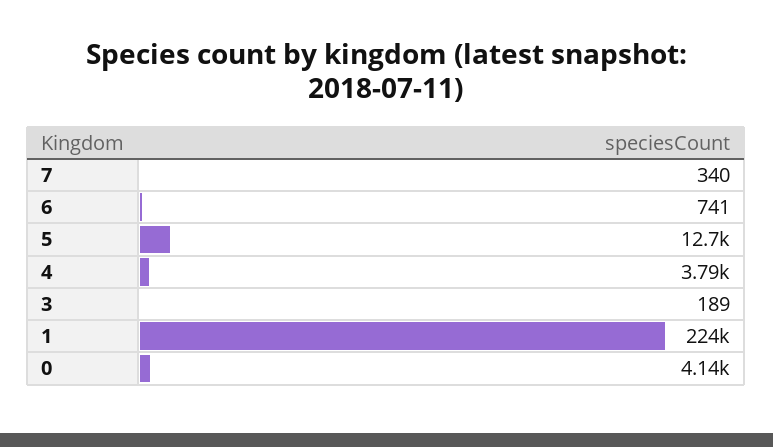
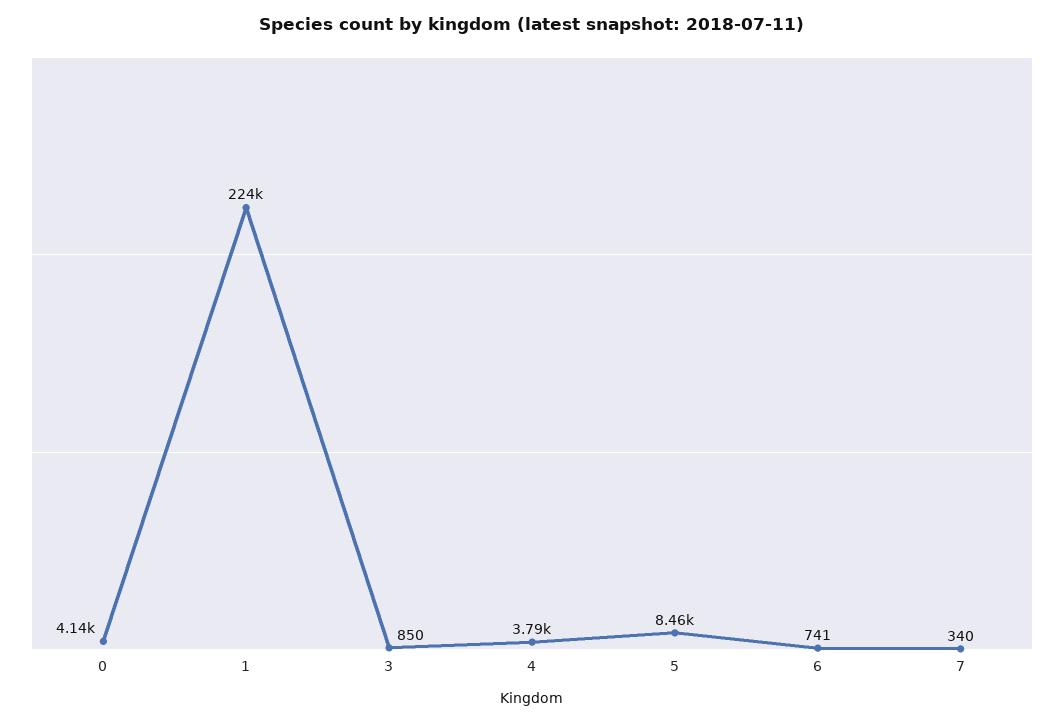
  {
    "7": 340,
    "6": 741,
-   "5": 12700,
+   "5": 8460,
    "4": 3790,
-   "3": 189,
+   "3": 850,
    "1": 224000,
    "0": 4140
  }

